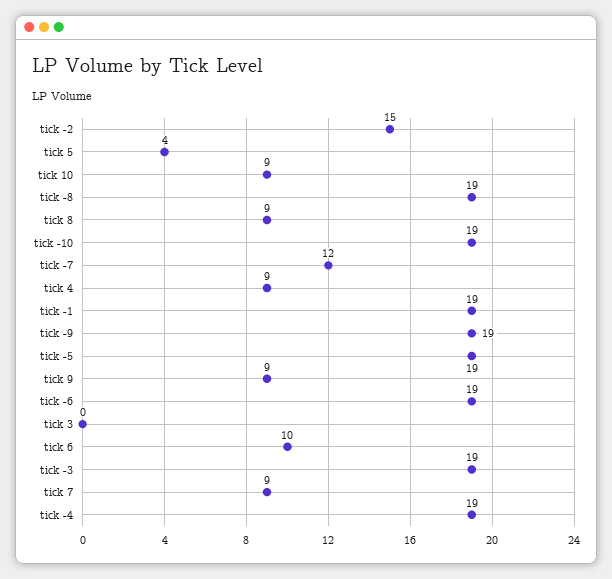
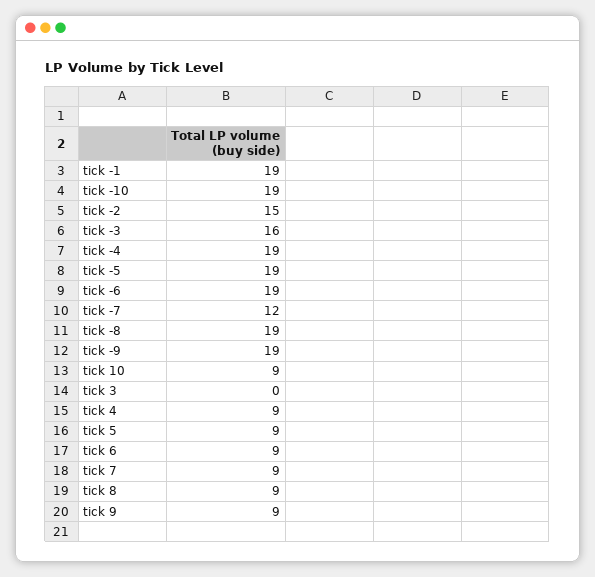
  {
    "tick -2": 15,
-   "tick 5": 4,
+   "tick 5": 9,
    "tick 10": 9,
    "tick -8": 19,
    "tick 8": 9,
    "tick -10": 19,
    "tick -7": 12,
    "tick 4": 9,
    "tick -1": 19,
    "tick -9": 19,
    "tick -5": 19,
    "tick 9": 9,
    "tick -6": 19,
    "tick 3": 0,
-   "tick 6": 10,
+   "tick 6": 9,
-   "tick -3": 19,
+   "tick -3": 16,
    "tick 7": 9,
    "tick -4": 19
  }

